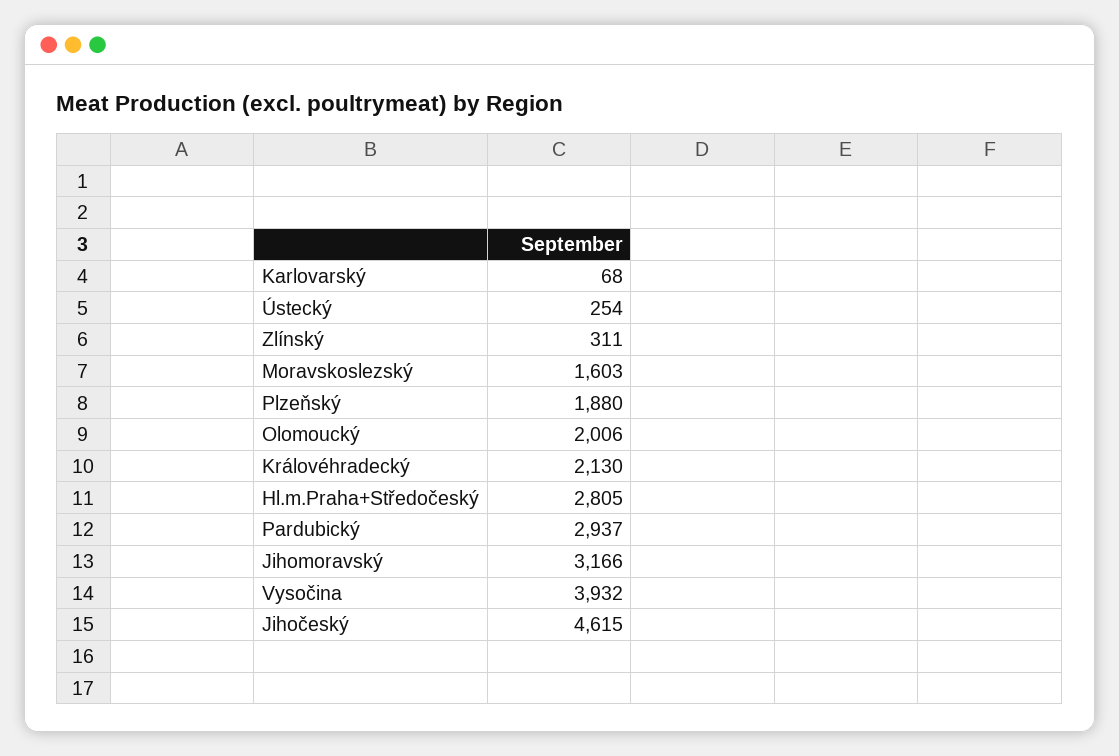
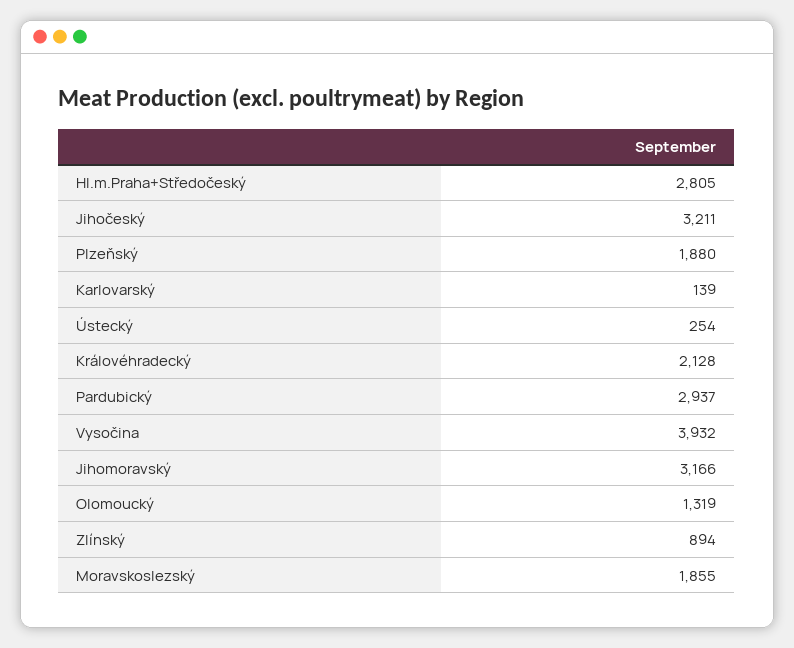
  {
-   "Karlovarský": 68,
+   "Karlovarský": 139,
    "Ústecký": 254,
-   "Zlínský": 311,
+   "Zlínský": 894,
-   "Moravskoslezský": 1603,
+   "Moravskoslezský": 1855,
    "Plzeňský": 1880,
-   "Olomoucký": 2006,
+   "Olomoucký": 1319,
-   "Královéhradecký": 2130,
+   "Královéhradecký": 2128,
    "Hl.m.Praha+Středočeský": 2805,
    "Pardubický": 2937,
    "Jihomoravský": 3166,
    "Vysočina": 3932,
-   "Jihočeský": 4615
+   "Jihočeský": 3211
  }

